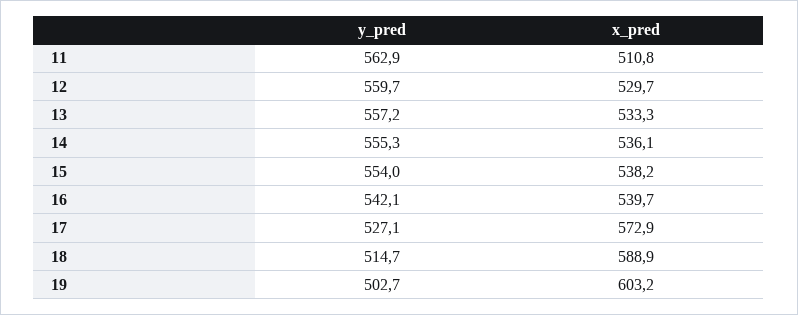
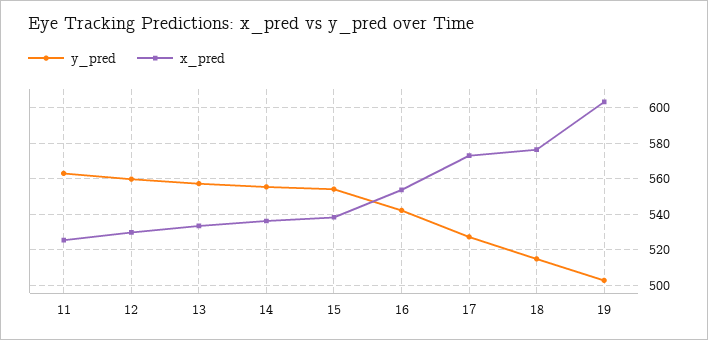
  {
    "y_pred": {
      "11": 562.9,
      "12": 559.7,
      "13": 557.2,
      "14": 555.3,
      "15": 554,
      "16": 542.1,
      "17": 527.1,
      "18": 514.7,
      "19": 502.7
    },
    "x_pred": {
-     "11": 510.8,
+     "11": 525,
      "12": 529.7,
      "13": 533.3,
      "14": 536.1,
      "15": 538.2,
-     "16": 539.7,
+     "16": 555,
      "17": 572.9,
-     "18": 588.9,
+     "18": 575,
      "19": 603.2
    }
  }

